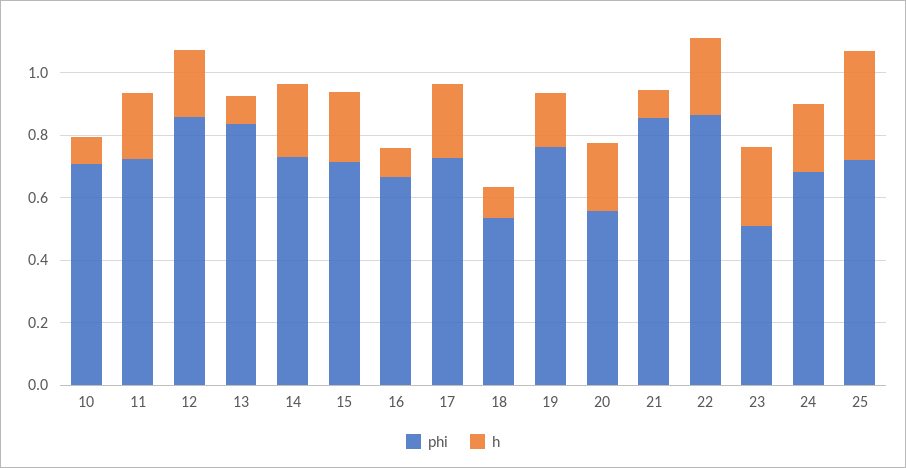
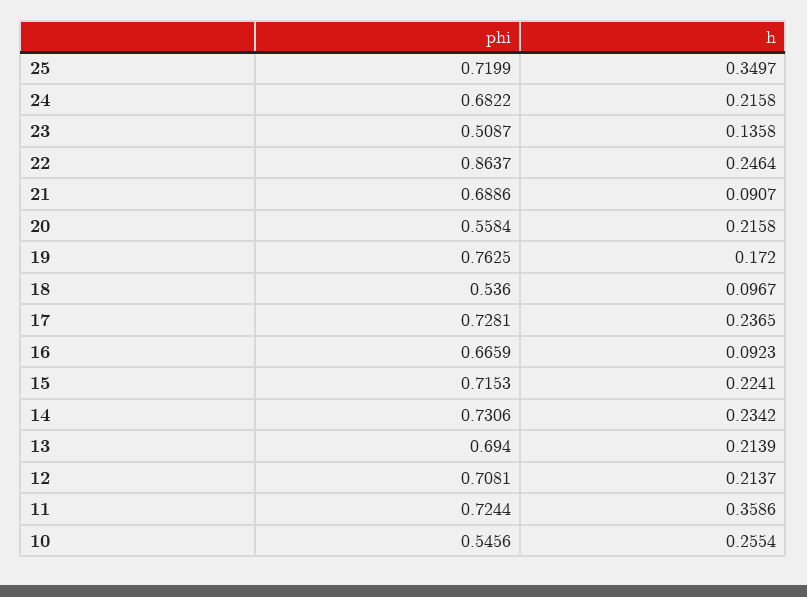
  {
    "phi": {
-     "10": 0.7,
+     "10": 0.5456,
      "11": 0.7244,
-     "12": 0.85,
+     "12": 0.7081,
-     "13": 0.85,
+     "13": 0.694,
      "14": 0.7306,
      "15": 0.7153,
      "16": 0.6659,
      "17": 0.7281,
      "18": 0.536,
      "19": 0.7625,
      "20": 0.5584,
-     "21": 0.85,
+     "21": 0.6886,
      "22": 0.8637,
      "23": 0.5087,
      "24": 0.6822,
      "25": 0.7199
    },
    "h": {
-     "10": 0.1,
+     "10": 0.2554,
-     "11": 0.2,
+     "11": 0.3586,
      "12": 0.2137,
-     "13": 0.1,
+     "13": 0.2139,
      "14": 0.2342,
      "15": 0.2241,
      "16": 0.0923,
      "17": 0.2365,
      "18": 0.0967,
      "19": 0.172,
      "20": 0.2158,
      "21": 0.0907,
      "22": 0.2464,
-     "23": 0.25,
+     "23": 0.1358,
      "24": 0.2158,
      "25": 0.3497
    }
  }

